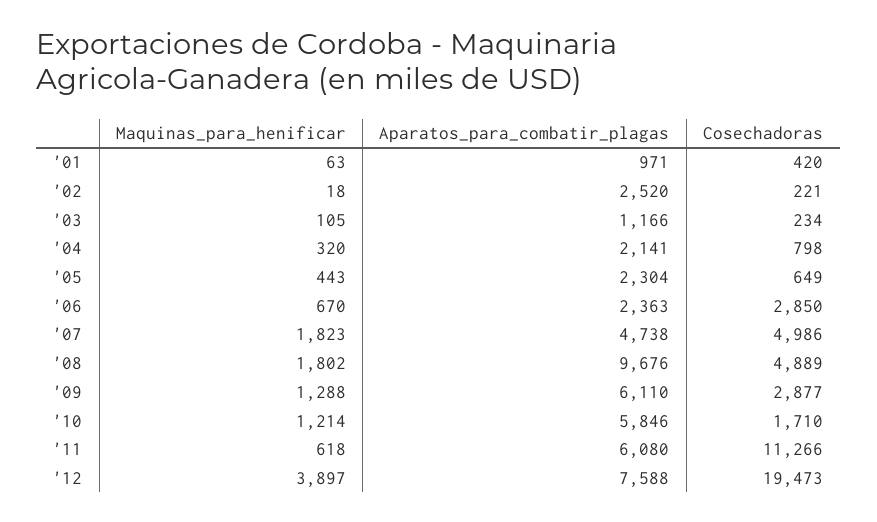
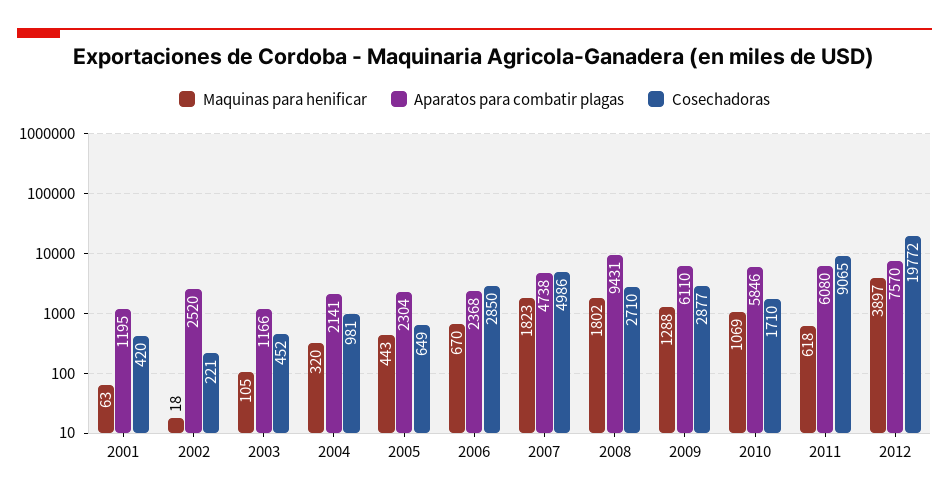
  {
    "Maquinas_para_henificar": {
      "'01": 63,
      "'02": 18,
      "'03": 105,
      "'04": 320,
      "'05": 443,
      "'06": 670,
      "'07": 1823,
      "'08": 1802,
      "'09": 1288,
-     "'10": 1214,
+     "'10": 1069,
      "'11": 618,
      "'12": 3897
    },
    "Aparatos_para_combatir_plagas": {
-     "'01": 971,
+     "'01": 1195,
      "'02": 2520,
      "'03": 1166,
      "'04": 2141,
      "'05": 2304,
-     "'06": 2363,
+     "'06": 2368,
      "'07": 4738,
-     "'08": 9676,
+     "'08": 9431,
      "'09": 6110,
      "'10": 5846,
      "'11": 6080,
-     "'12": 7588
+     "'12": 7570
    },
    "Cosechadoras": {
      "'01": 420,
      "'02": 221,
-     "'03": 234,
+     "'03": 452,
-     "'04": 798,
+     "'04": 981,
      "'05": 649,
      "'06": 2850,
      "'07": 4986,
-     "'08": 4889,
+     "'08": 2710,
      "'09": 2877,
      "'10": 1710,
-     "'11": 11266,
+     "'11": 9065,
-     "'12": 19473
+     "'12": 19772
    }
  }

